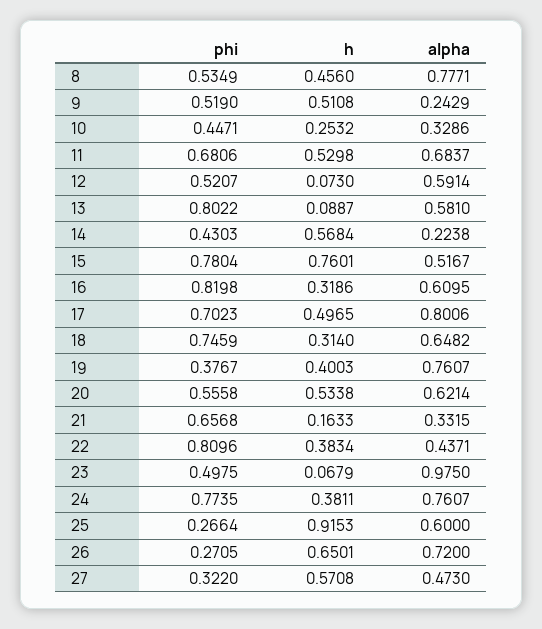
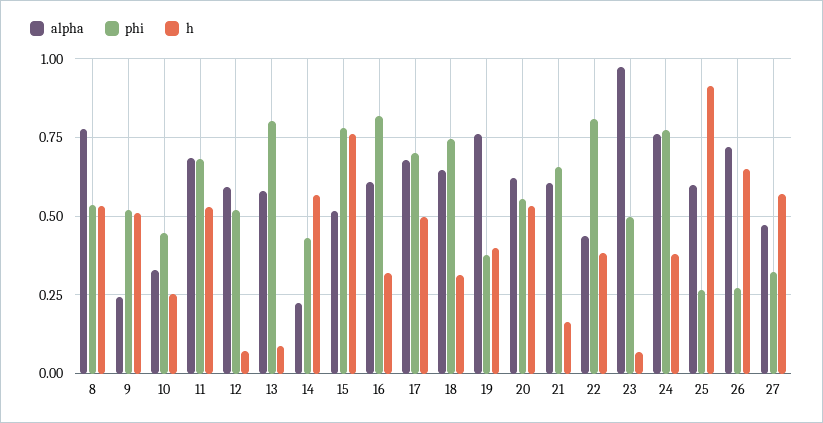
  {
    "phi": {
      "8": 0.5349,
      "9": 0.519,
      "10": 0.4471,
      "11": 0.6806,
      "12": 0.5207,
      "13": 0.8022,
      "14": 0.4303,
      "15": 0.7804,
      "16": 0.8198,
      "17": 0.7023,
      "18": 0.7459,
      "19": 0.3767,
      "20": 0.5558,
      "21": 0.6568,
      "22": 0.8096,
      "23": 0.4975,
      "24": 0.7735,
      "25": 0.2664,
      "26": 0.2705,
      "27": 0.322
    },
    "h": {
-     "8": 0.456,
+     "8": 0.525,
      "9": 0.5108,
      "10": 0.2532,
      "11": 0.5298,
      "12": 0.073,
      "13": 0.0887,
      "14": 0.5684,
      "15": 0.7601,
      "16": 0.3186,
      "17": 0.4965,
      "18": 0.314,
      "19": 0.4003,
      "20": 0.5338,
      "21": 0.1633,
      "22": 0.3834,
      "23": 0.0679,
      "24": 0.3811,
      "25": 0.9153,
      "26": 0.6501,
      "27": 0.5708
    },
    "alpha": {
      "8": 0.7771,
      "9": 0.2429,
      "10": 0.3286,
      "11": 0.6837,
      "12": 0.5914,
      "13": 0.581,
      "14": 0.2238,
      "15": 0.5167,
      "16": 0.6095,
-     "17": 0.8006,
+     "17": 0.675,
      "18": 0.6482,
      "19": 0.7607,
      "20": 0.6214,
-     "21": 0.3315,
+     "21": 0.6,
      "22": 0.4371,
      "23": 0.975,
      "24": 0.7607,
      "25": 0.6,
      "26": 0.72,
      "27": 0.473
    }
  }

